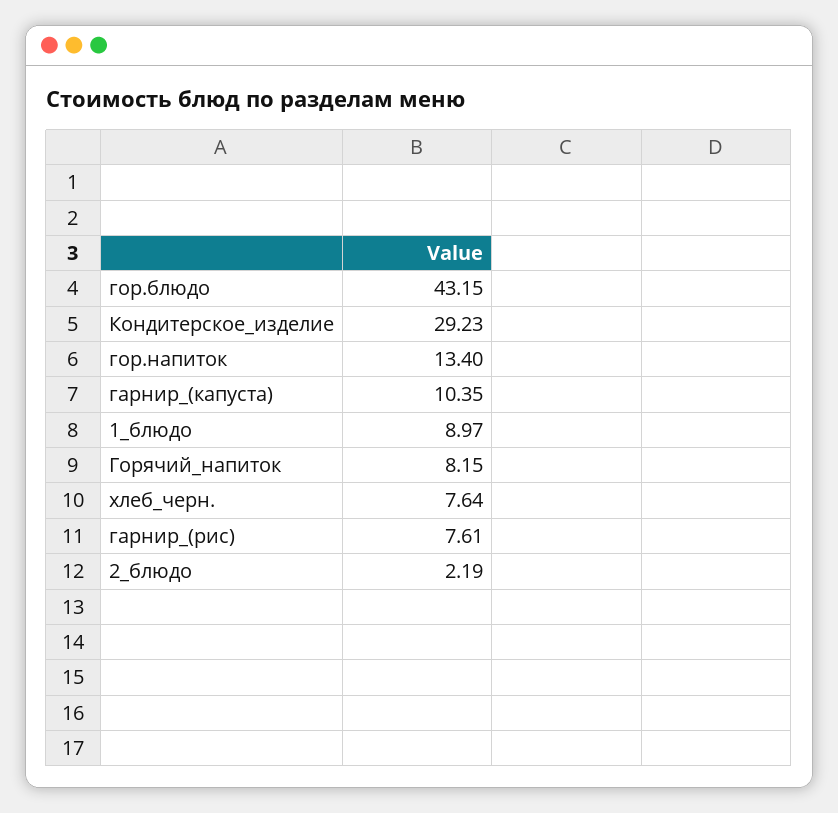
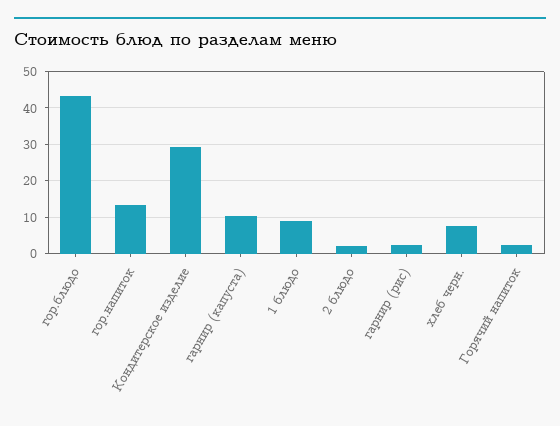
  {
    "гор.блюдо": 43.15,
    "Кондитерское_изделие": 29.23,
    "гор.напиток": 13.4,
    "гарнир_(капуста)": 10.35,
    "1_блюдо": 8.97,
-   "Горячий_напиток": 8.15,
+   "Горячий_напиток": 2,
    "хлеб_черн.": 7.64,
-   "гарнир_(рис)": 7.61,
+   "гарнир_(рис)": 2,
    "2_блюдо": 2.19
  }

